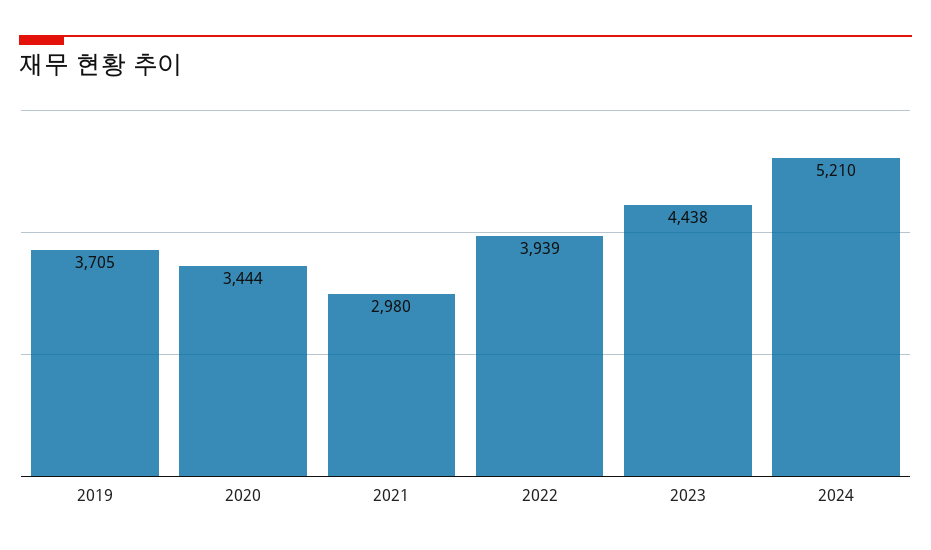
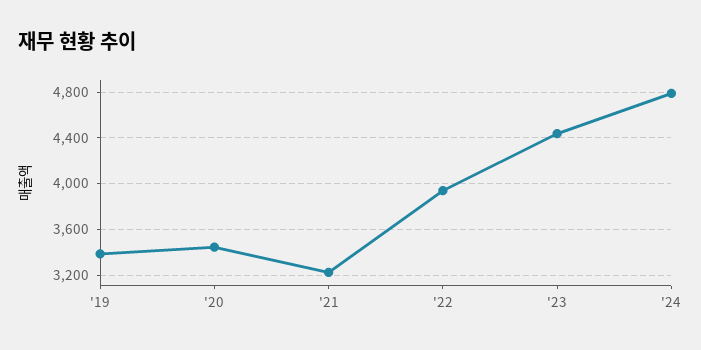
  {
-   "2019": 3705,
+   "2019": 3400,
    "2020": 3444,
-   "2021": 2980,
+   "2021": 3200,
    "2022": 3939,
    "2023": 4438,
-   "2024": 5210
+   "2024": 4800
  }

